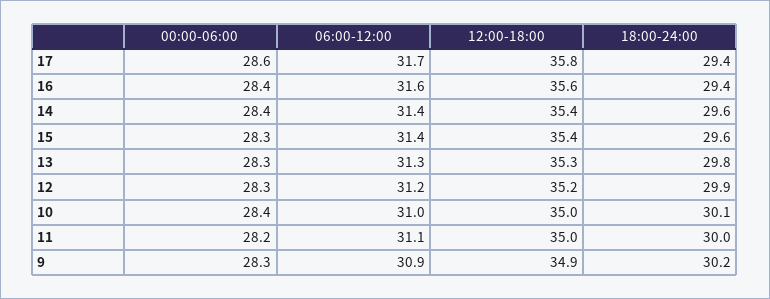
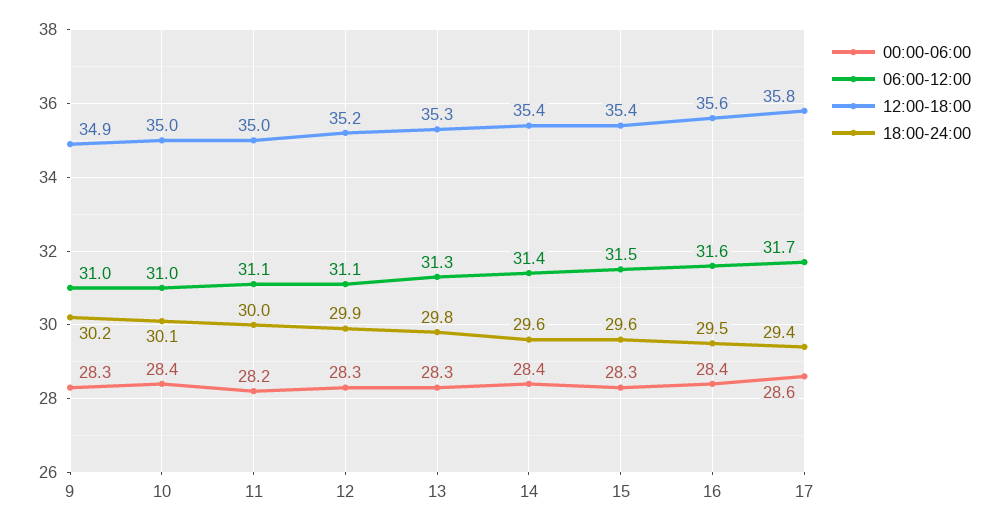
  {
    "00:00-06:00": {
      "17": 28.6,
      "16": 28.4,
      "14": 28.4,
      "15": 28.3,
      "13": 28.3,
      "12": 28.3,
      "10": 28.4,
      "11": 28.2,
      "9": 28.3
    },
    "06:00-12:00": {
      "17": 31.7,
      "16": 31.6,
      "14": 31.4,
-     "15": 31.4,
+     "15": 31.5,
      "13": 31.3,
-     "12": 31.2,
+     "12": 31.1,
      "10": 31,
      "11": 31.1,
-     "9": 30.9
+     "9": 31
    },
    "12:00-18:00": {
      "17": 35.8,
      "16": 35.6,
      "14": 35.4,
      "15": 35.4,
      "13": 35.3,
      "12": 35.2,
      "10": 35,
      "11": 35,
      "9": 34.9
    },
    "18:00-24:00": {
      "17": 29.4,
-     "16": 29.4,
+     "16": 29.5,
      "14": 29.6,
      "15": 29.6,
      "13": 29.8,
      "12": 29.9,
      "10": 30.1,
      "11": 30,
      "9": 30.2
    }
  }

